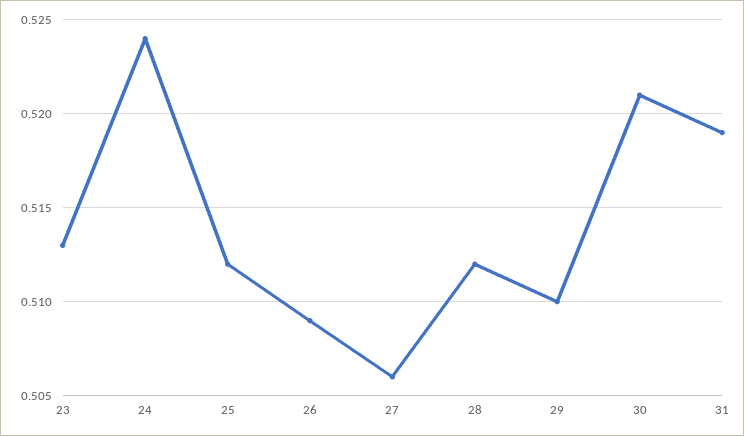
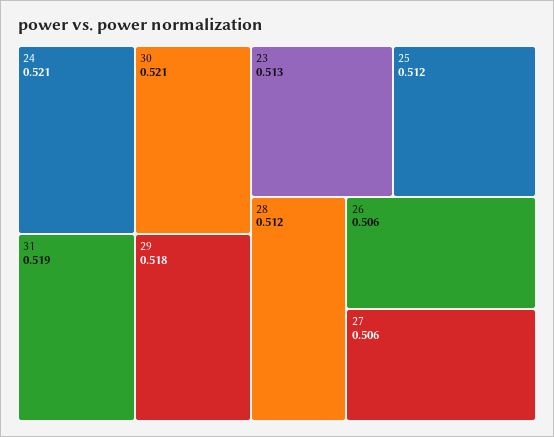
  {
    "23": 0.513,
-   "24": 0.524,
+   "24": 0.521,
    "25": 0.512,
-   "26": 0.509,
+   "26": 0.506,
    "27": 0.506,
    "28": 0.512,
-   "29": 0.51,
+   "29": 0.518,
    "30": 0.521,
    "31": 0.519
  }

